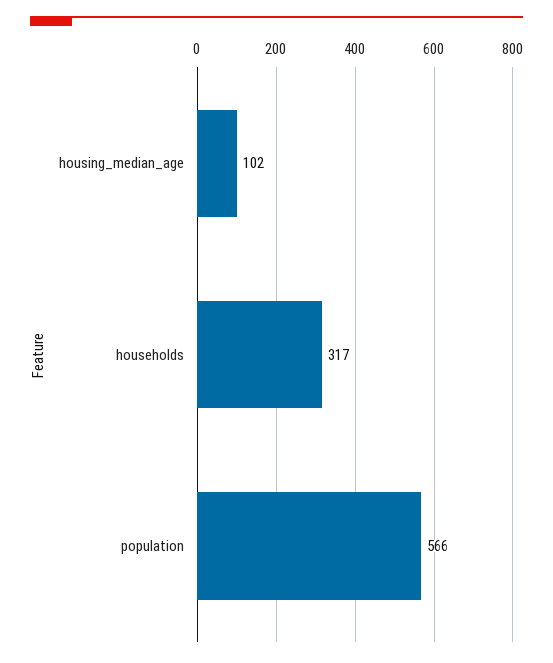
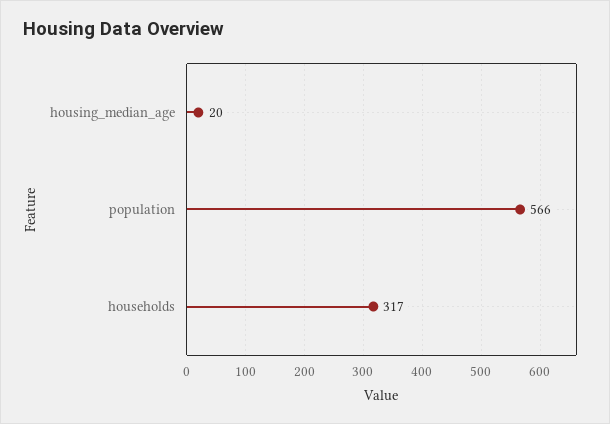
  {
-   "housing_median_age": 102,
+   "housing_median_age": 20,
    "households": 317,
    "population": 566
  }

